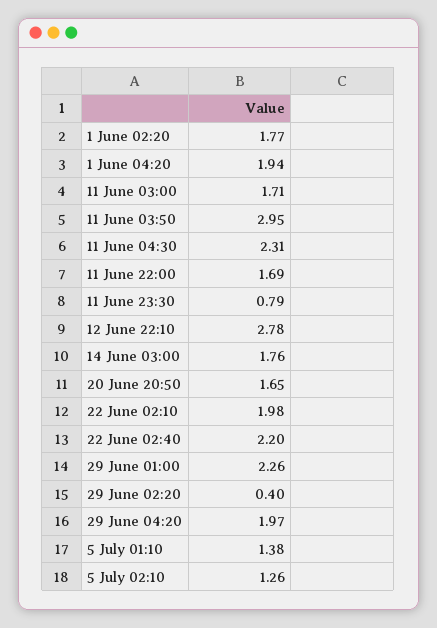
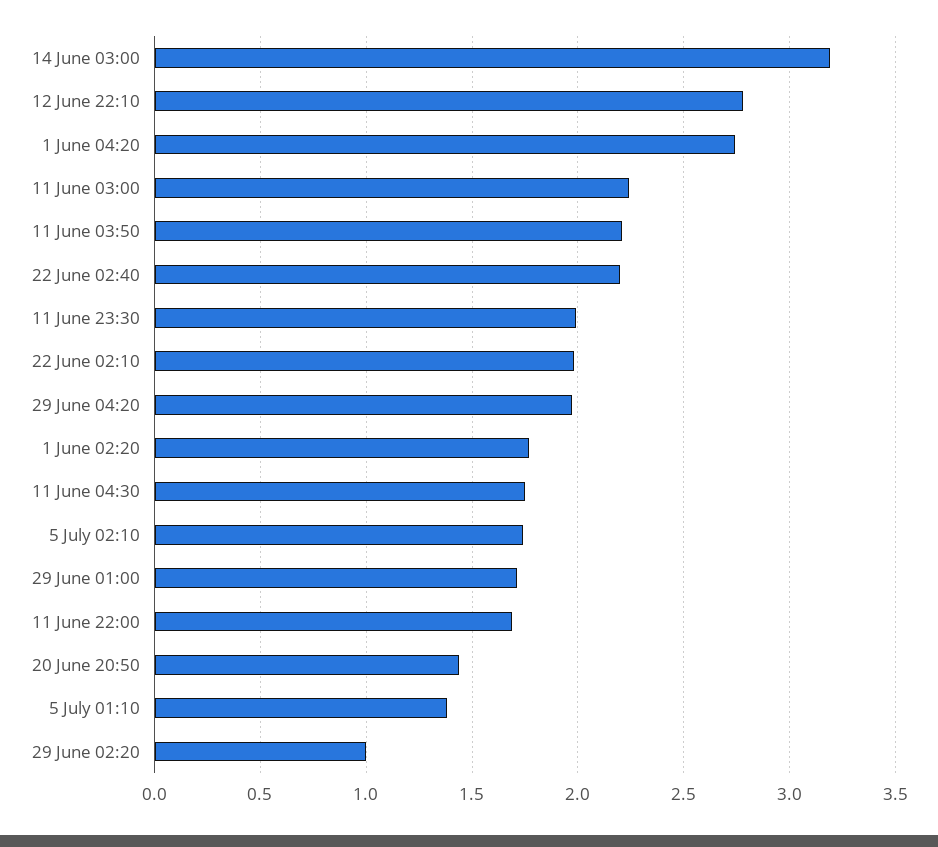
  {
    "1 June 02:20": 1.77,
-   "1 June 04:20": 1.94,
+   "1 June 04:20": 2.75,
-   "11 June 03:00": 1.71,
+   "11 June 03:00": 2.25,
-   "11 June 03:50": 2.95,
+   "11 June 03:50": 2.2,
-   "11 June 04:30": 2.31,
+   "11 June 04:30": 1.75,
    "11 June 22:00": 1.69,
-   "11 June 23:30": 0.79,
+   "11 June 23:30": 2,
    "12 June 22:10": 2.78,
-   "14 June 03:00": 1.76,
+   "14 June 03:00": 3.2,
-   "20 June 20:50": 1.65,
+   "20 June 20:50": 1.45,
    "22 June 02:10": 1.98,
    "22 June 02:40": 2.2,
-   "29 June 01:00": 2.26,
+   "29 June 01:00": 1.7,
-   "29 June 02:20": 0.4,
+   "29 June 02:20": 1,
    "29 June 04:20": 1.97,
    "5 July 01:10": 1.38,
-   "5 July 02:10": 1.26
+   "5 July 02:10": 1.75
  }

